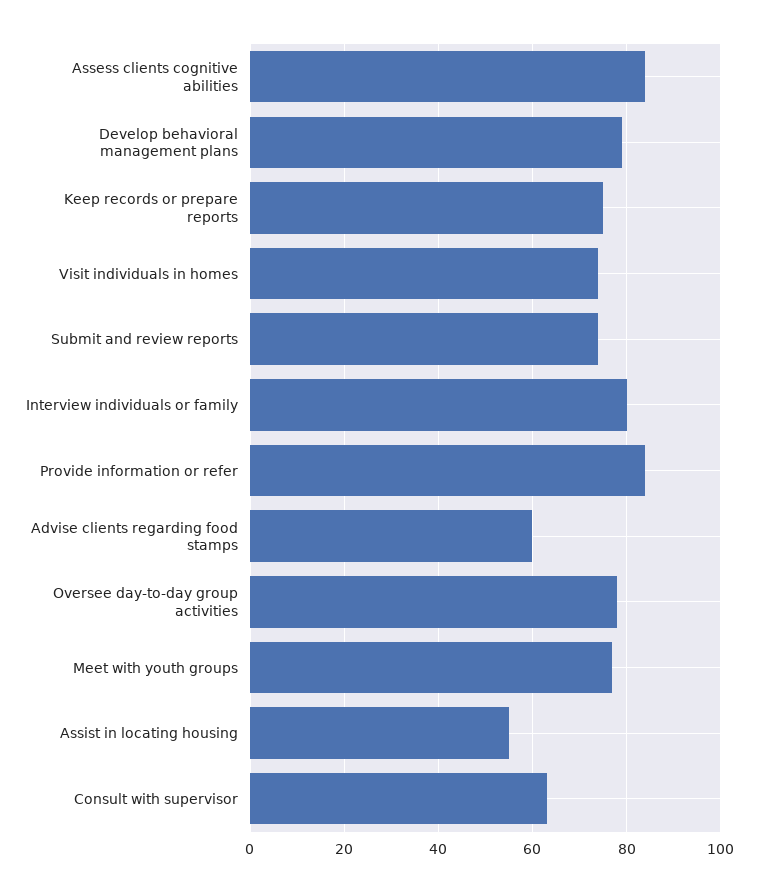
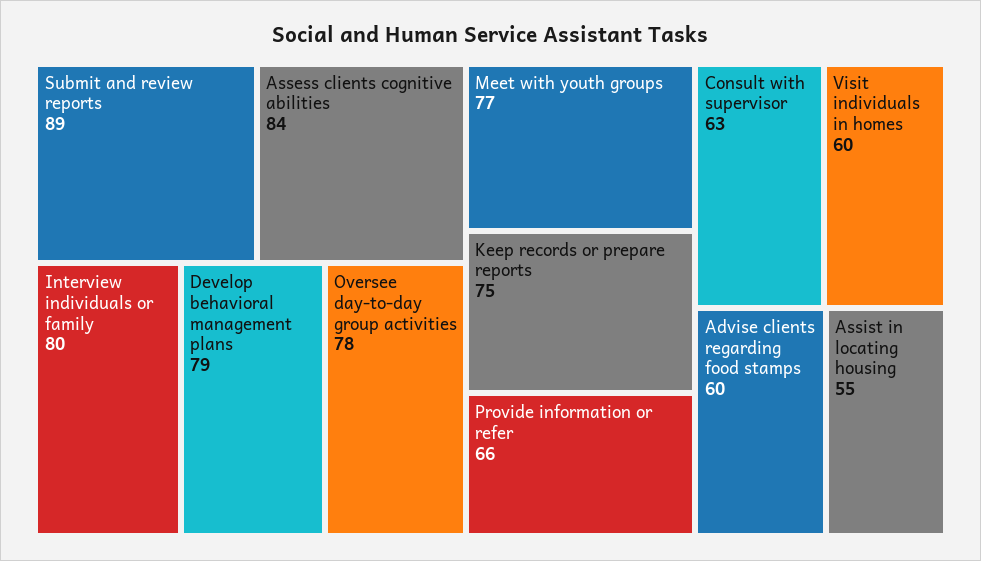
  {
    "Assess clients cognitive abilities": 84,
    "Develop behavioral management plans": 79,
    "Keep records or prepare reports": 75,
-   "Visit individuals in homes": 75,
+   "Visit individuals in homes": 60,
-   "Submit and review reports": 75,
+   "Submit and review reports": 89,
    "Interview individuals or family": 80,
-   "Provide information or refer": 85,
+   "Provide information or refer": 66,
    "Advise clients regarding food stamps": 60,
    "Oversee day-to-day group activities": 78,
    "Meet with youth groups": 77,
    "Assist in locating housing": 55,
    "Consult with supervisor": 63
  }

